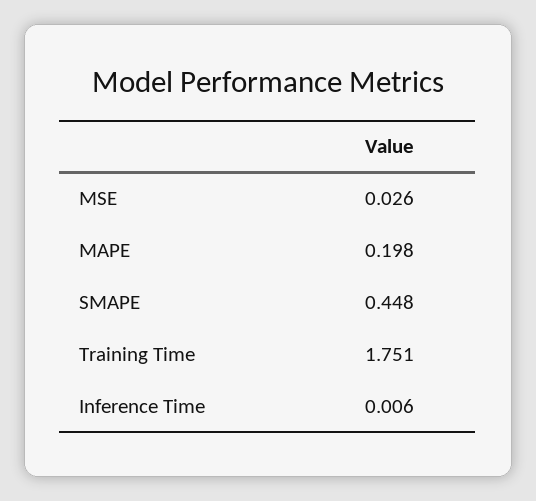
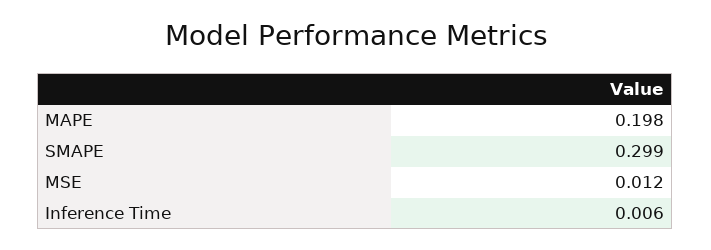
  {
-   "MSE": 0.026,
+   "MSE": 0.012,
    "MAPE": 0.198,
-   "SMAPE": 0.448,
+   "SMAPE": 0.299,
-   "Training Time": 1.751,
    "Inference Time": 0.006
  }

